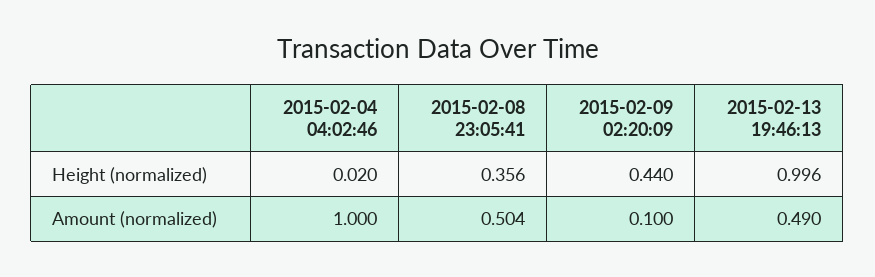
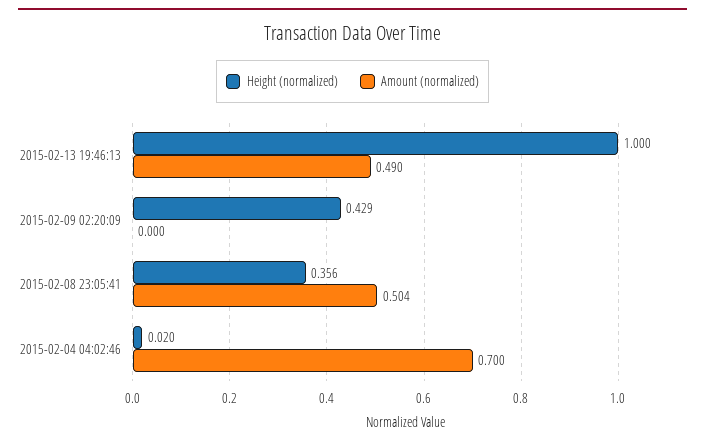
  {
    "Height (normalized)": {
      "2015-02-04 04:02:46": 0.02,
      "2015-02-08 23:05:41": 0.356,
-     "2015-02-09 02:20:09": 0.44,
+     "2015-02-09 02:20:09": 0.429,
-     "2015-02-13 19:46:13": 0.996
+     "2015-02-13 19:46:13": 1
    },
    "Amount (normalized)": {
-     "2015-02-04 04:02:46": 1,
+     "2015-02-04 04:02:46": 0.7,
      "2015-02-08 23:05:41": 0.504,
-     "2015-02-09 02:20:09": 0.1,
+     "2015-02-09 02:20:09": 0,
      "2015-02-13 19:46:13": 0.49
    }
  }

